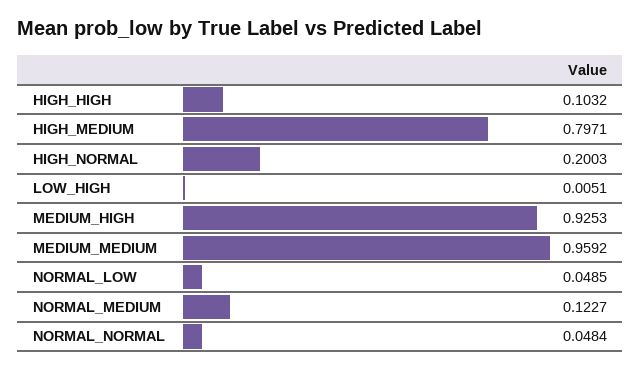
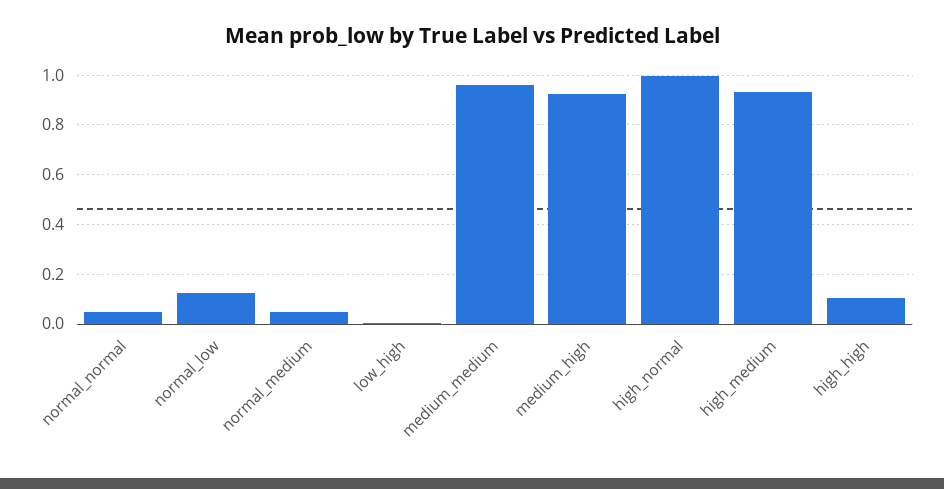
  {
    "HIGH_HIGH": 0.1032,
-   "HIGH_MEDIUM": 0.7971,
+   "HIGH_MEDIUM": 0.925,
-   "HIGH_NORMAL": 0.2003,
+   "HIGH_NORMAL": 1,
    "LOW_HIGH": 0.0051,
    "MEDIUM_HIGH": 0.9253,
    "MEDIUM_MEDIUM": 0.9592,
-   "NORMAL_LOW": 0.0485,
+   "NORMAL_LOW": 0.125,
-   "NORMAL_MEDIUM": 0.1227,
+   "NORMAL_MEDIUM": 0.05,
    "NORMAL_NORMAL": 0.0484
  }

